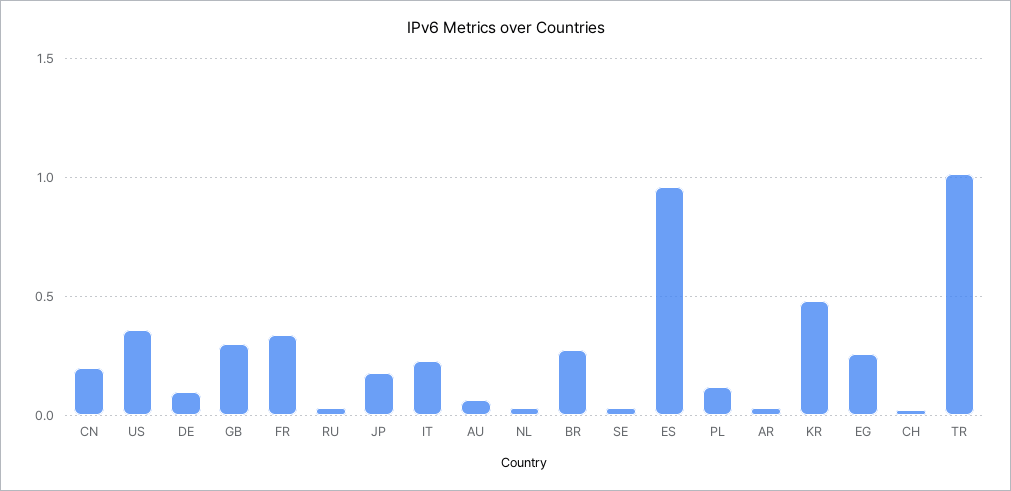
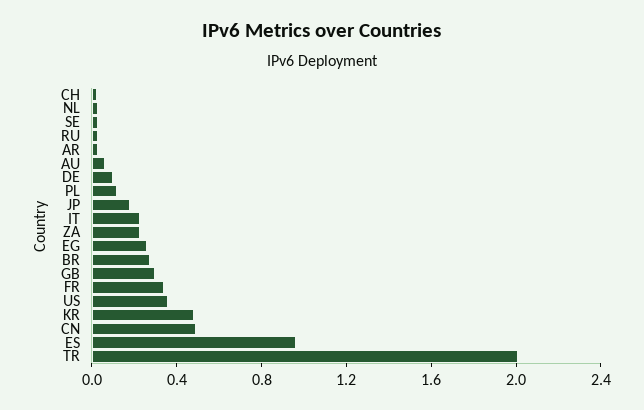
  {
-   "CN": 0.2,
+   "CN": 0.5,
    "US": 0.35,
    "DE": 0.1,
    "GB": 0.3,
    "FR": 0.35,
    "RU": 0.05,
    "JP": 0.2,
    "IT": 0.25,
    "AU": 0.05,
    "NL": 0.05,
    "BR": 0.25,
    "SE": 0.05,
    "ES": 0.95,
    "PL": 0.1,
    "AR": 0.05,
    "KR": 0.5,
    "EG": 0.25,
    "CH": 0,
-   "TR": 1
+   "TR": 2,
+   "ZA": 0.2
  }

